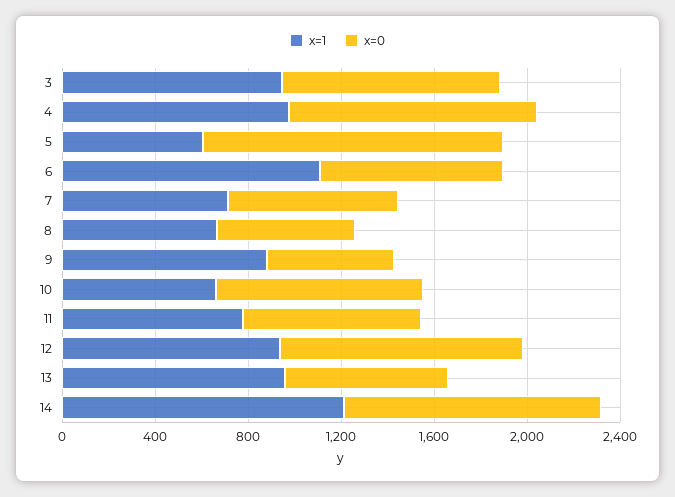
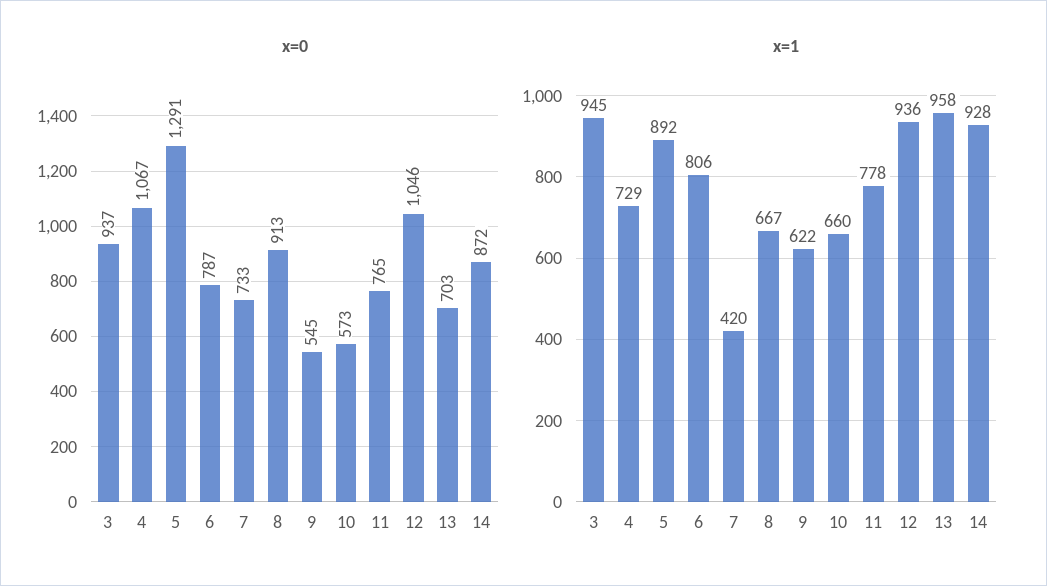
  {
    "x=1": {
      "3": 945,
-     "4": 1000,
+     "4": 729,
-     "5": 600,
+     "5": 892,
-     "6": 1100,
+     "6": 806,
-     "7": 700,
+     "7": 420,
      "8": 667,
-     "9": 900,
+     "9": 622,
      "10": 660,
      "11": 778,
      "12": 936,
      "13": 958,
-     "14": 1200
+     "14": 928
    },
    "x=0": {
      "3": 937,
      "4": 1067,
      "5": 1291,
      "6": 787,
      "7": 733,
-     "8": 600,
+     "8": 913,
      "9": 545,
-     "10": 900,
+     "10": 573,
      "11": 765,
      "12": 1046,
      "13": 703,
-     "14": 1100
+     "14": 872
    }
  }

